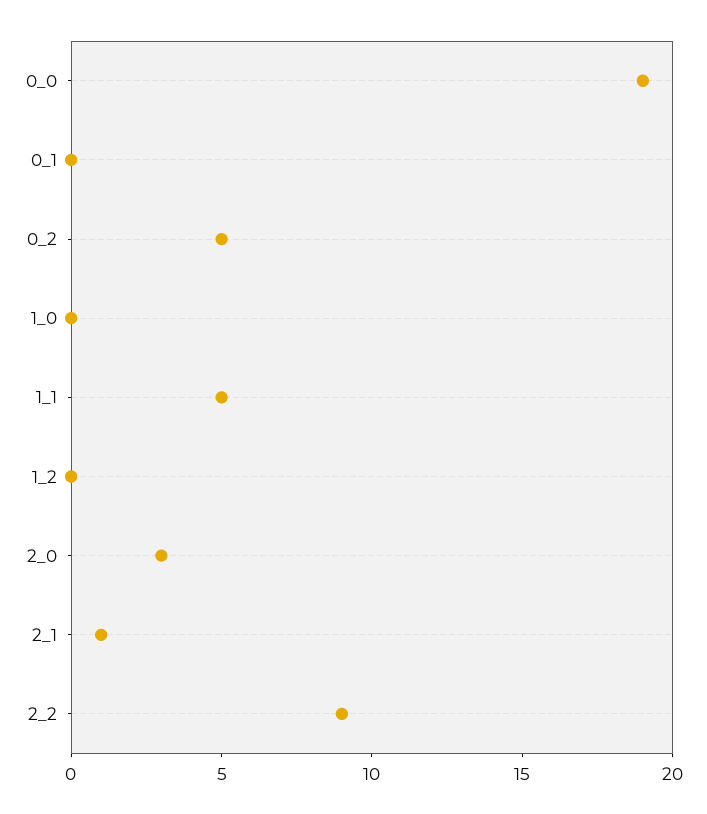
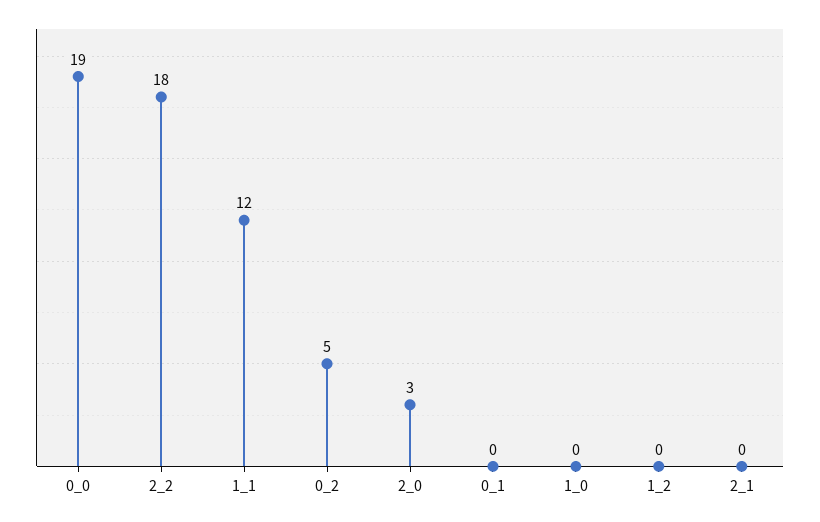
  {
    "0_0": 19,
    "0_1": 0,
    "0_2": 5,
    "1_0": 0,
-   "1_1": 5,
+   "1_1": 12,
    "1_2": 0,
    "2_0": 3,
-   "2_1": 1,
+   "2_1": 0,
-   "2_2": 9
+   "2_2": 18
  }

